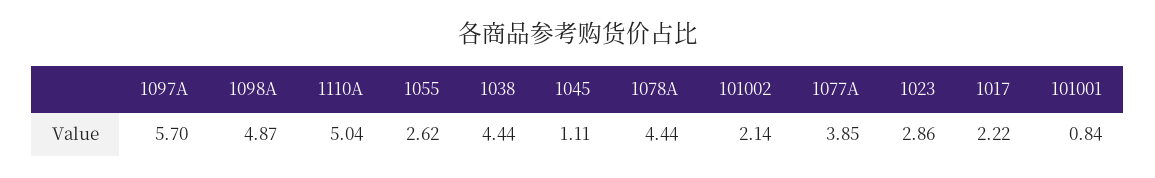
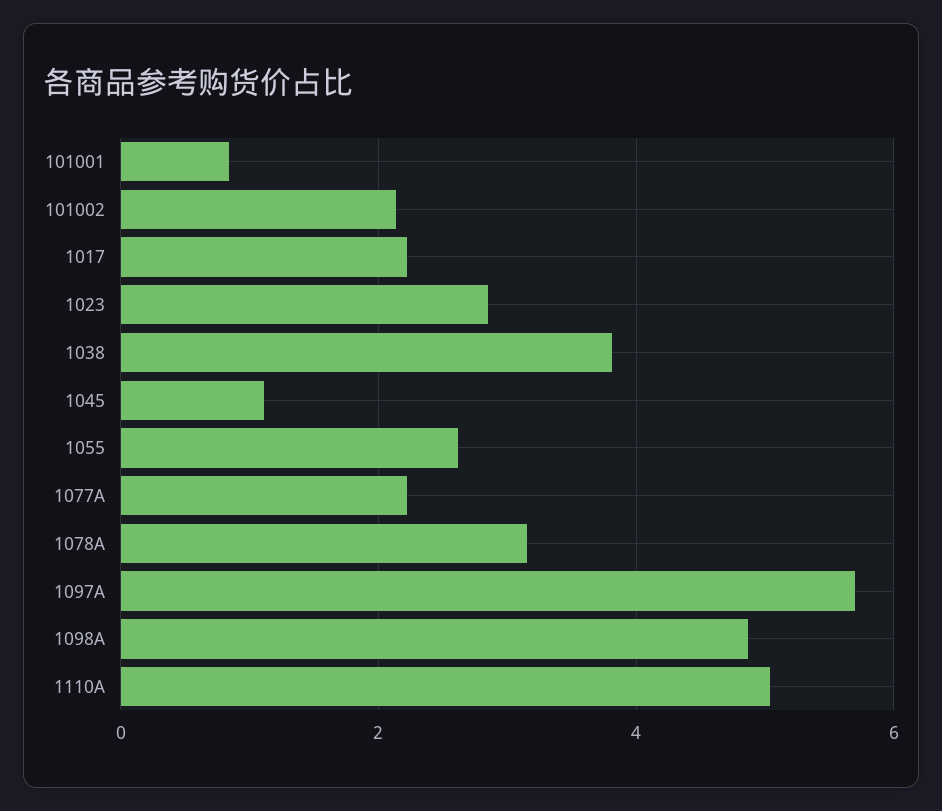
  {
    "1097A": 5.7,
    "1098A": 4.87,
    "1110A": 5.04,
    "1055": 2.62,
-   "1038": 4.44,
+   "1038": 3.8,
    "1045": 1.11,
-   "1078A": 4.44,
+   "1078A": 3.2,
    "101002": 2.14,
-   "1077A": 3.85,
+   "1077A": 2.2,
    "1023": 2.86,
    "1017": 2.22,
    "101001": 0.84
  }

